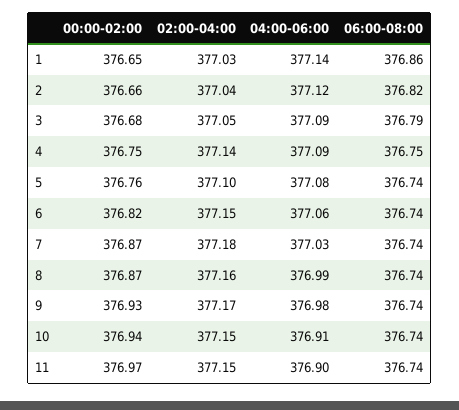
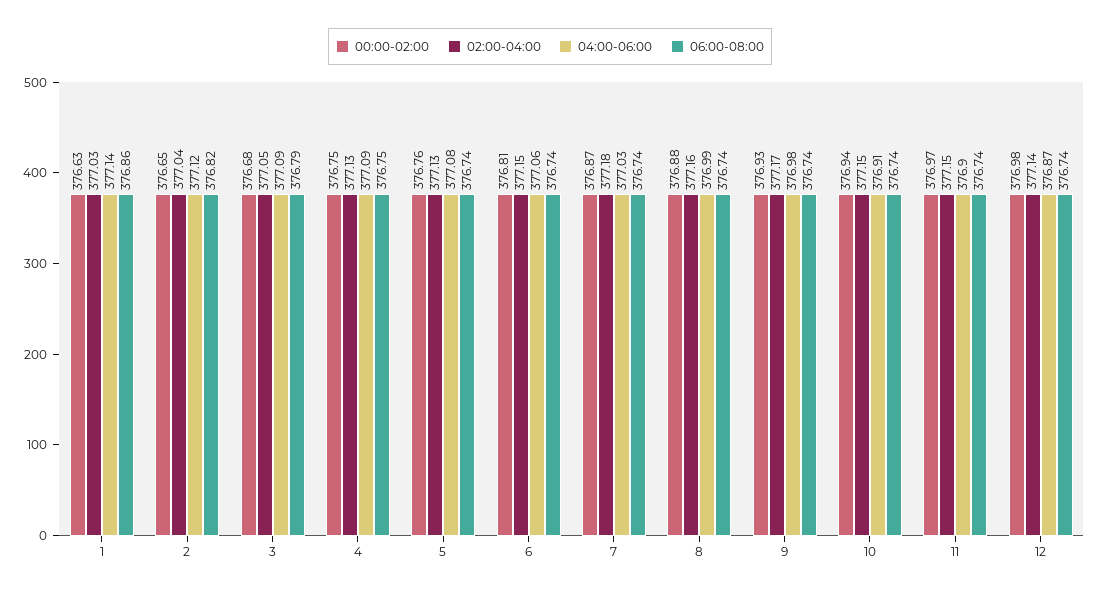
  {
    "00:00-02:00": {
-     "1": 376.65,
+     "1": 376.63,
-     "2": 376.66,
+     "2": 376.65,
      "3": 376.68,
      "4": 376.75,
      "5": 376.76,
-     "6": 376.82,
+     "6": 376.81,
      "7": 376.87,
-     "8": 376.87,
+     "8": 376.88,
      "9": 376.93,
      "10": 376.94,
-     "11": 376.97
+     "11": 376.97,
+     "12": 376.98
    },
    "02:00-04:00": {
      "1": 377.03,
      "2": 377.04,
      "3": 377.05,
-     "4": 377.14,
+     "4": 377.13,
-     "5": 377.1,
+     "5": 377.13,
      "6": 377.15,
      "7": 377.18,
      "8": 377.16,
      "9": 377.17,
      "10": 377.15,
-     "11": 377.15
+     "11": 377.15,
+     "12": 377.14
    },
    "04:00-06:00": {
      "1": 377.14,
      "2": 377.12,
      "3": 377.09,
      "4": 377.09,
      "5": 377.08,
      "6": 377.06,
      "7": 377.03,
      "8": 376.99,
      "9": 376.98,
      "10": 376.91,
-     "11": 376.9
+     "11": 376.9,
+     "12": 376.87
    },
    "06:00-08:00": {
      "1": 376.86,
      "2": 376.82,
      "3": 376.79,
      "4": 376.75,
      "5": 376.74,
      "6": 376.74,
      "7": 376.74,
      "8": 376.74,
      "9": 376.74,
      "10": 376.74,
-     "11": 376.74
+     "11": 376.74,
+     "12": 376.74
    }
  }

